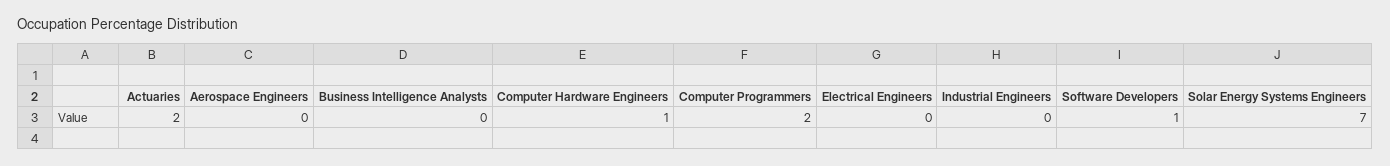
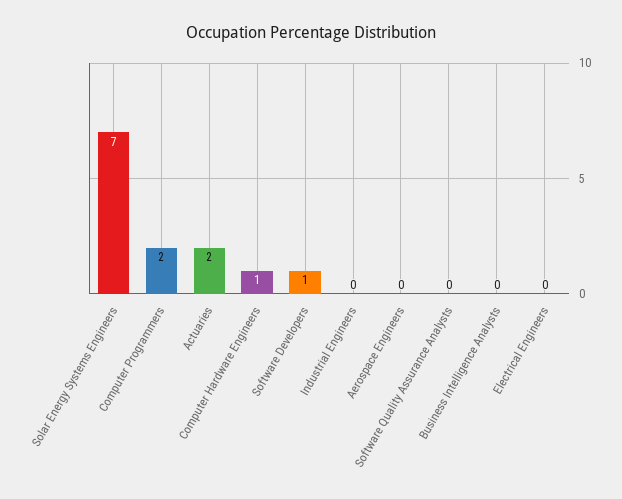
  {
    "Actuaries": 2,
    "Aerospace Engineers": 0,
    "Business Intelligence Analysts": 0,
    "Computer Hardware Engineers": 1,
    "Computer Programmers": 2,
    "Electrical Engineers": 0,
    "Industrial Engineers": 0,
    "Software Developers": 1,
-   "Solar Energy Systems Engineers": 7
+   "Solar Energy Systems Engineers": 7,
+   "Software Quality Assurance Analysts": 0
  }

